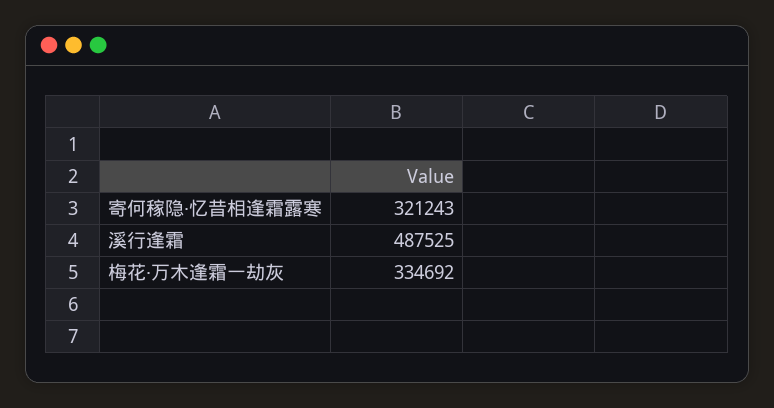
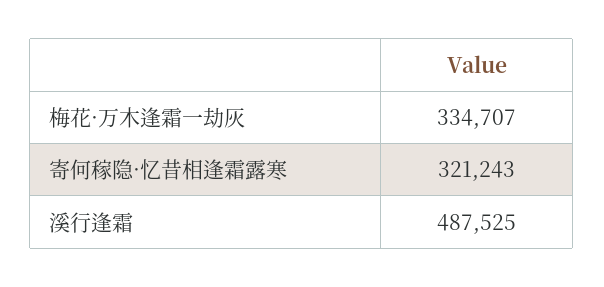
  {
    "寄何稼隐·忆昔相逢霜露寒": 321243,
    "溪行逢霜": 487525,
-   "梅花·万木逢霜一劫灰": 334692
+   "梅花·万木逢霜一劫灰": 334707
  }

